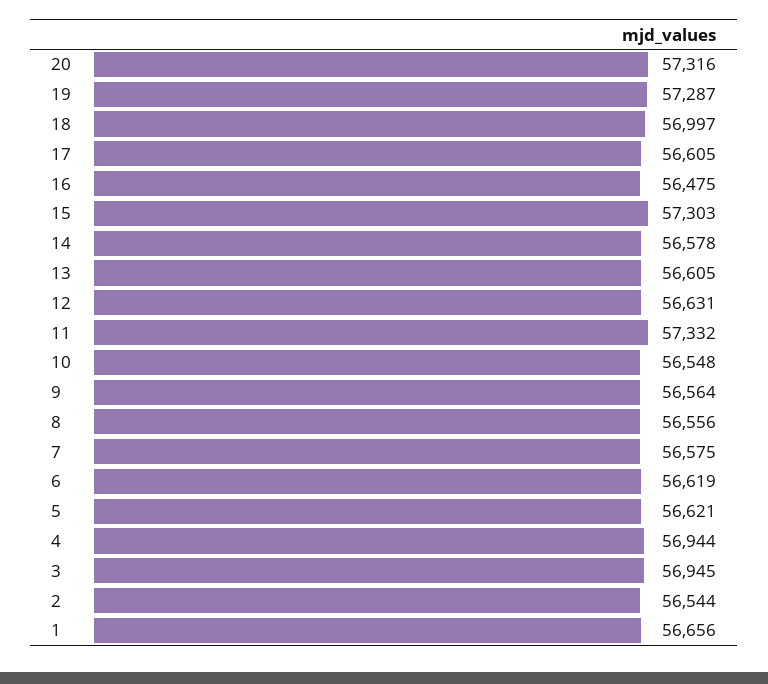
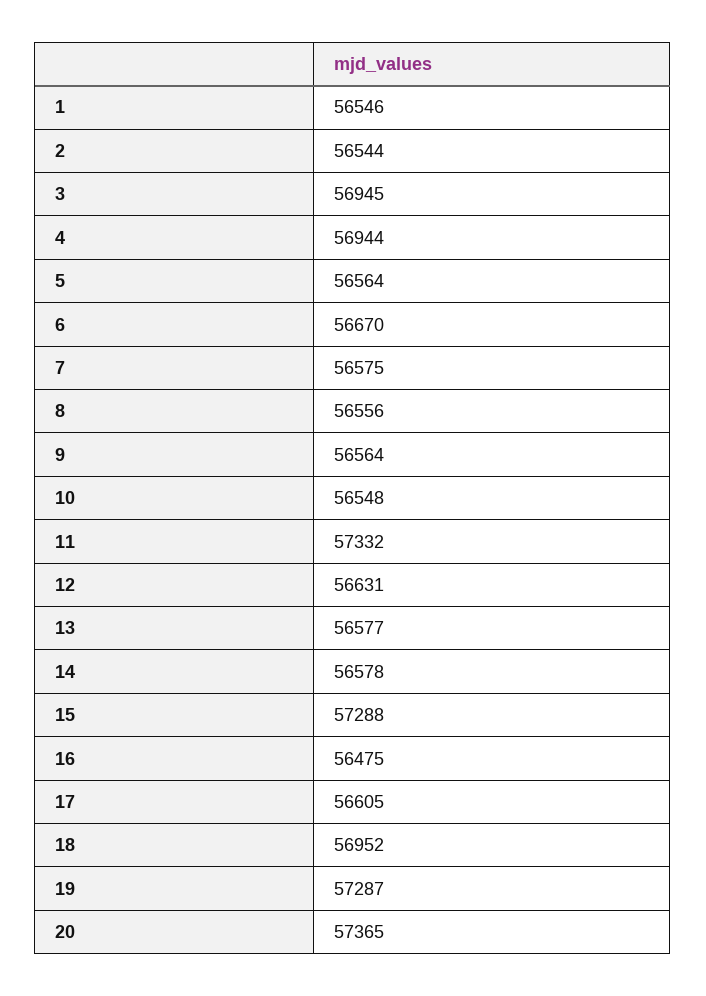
  {
-   "20": 57316,
+   "20": 57365,
    "19": 57287,
-   "18": 56997,
+   "18": 56952,
    "17": 56605,
    "16": 56475,
-   "15": 57303,
+   "15": 57288,
    "14": 56578,
-   "13": 56605,
+   "13": 56577,
    "12": 56631,
    "11": 57332,
    "10": 56548,
    "9": 56564,
    "8": 56556,
    "7": 56575,
-   "6": 56619,
+   "6": 56670,
-   "5": 56621,
+   "5": 56564,
    "4": 56944,
    "3": 56945,
    "2": 56544,
-   "1": 56656
+   "1": 56546
  }

